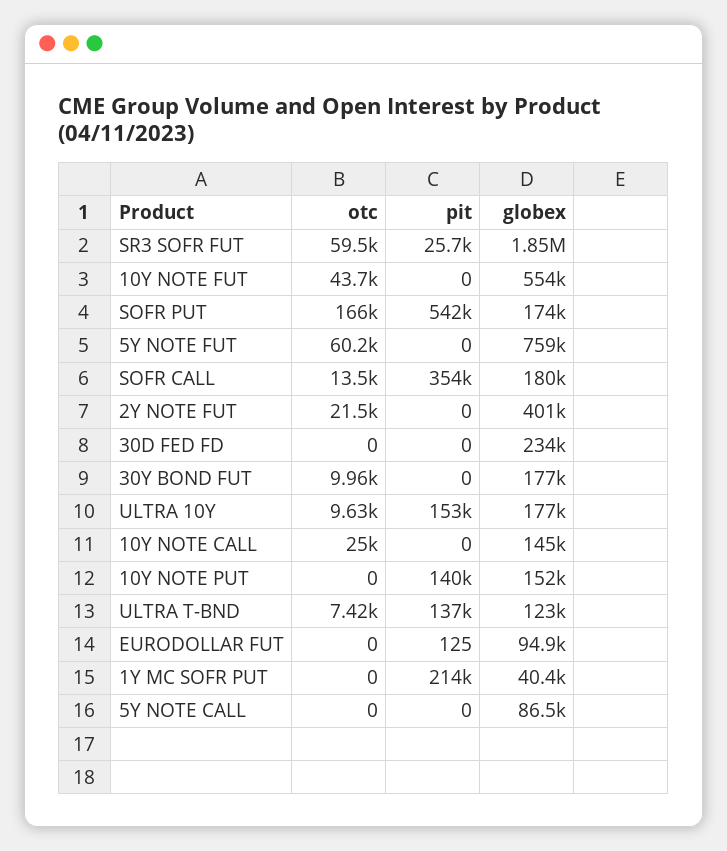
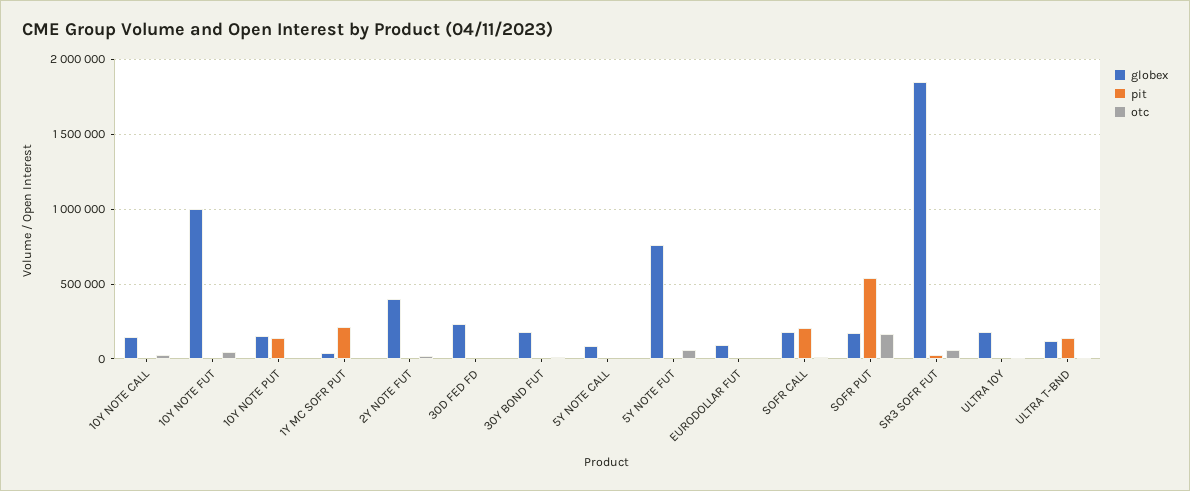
  {
    "otc": {
      "SR3 SOFR FUT": 59500,
      "10Y NOTE FUT": 43700,
      "SOFR PUT": 166000,
      "5Y NOTE FUT": 60200,
      "SOFR CALL": 13500,
      "2Y NOTE FUT": 21500,
      "30D FED FD": 0,
      "30Y BOND FUT": 9960,
      "ULTRA 10Y": 9630,
      "10Y NOTE CALL": 25000,
      "10Y NOTE PUT": 0,
      "ULTRA T-BND": 7420,
      "EURODOLLAR FUT": 0,
      "1Y MC SOFR PUT": 0,
      "5Y NOTE CALL": 0
    },
    "pit": {
      "SR3 SOFR FUT": 25700,
      "10Y NOTE FUT": 0,
      "SOFR PUT": 542000,
      "5Y NOTE FUT": 0,
-     "SOFR CALL": 354000,
+     "SOFR CALL": 200000,
      "2Y NOTE FUT": 0,
      "30D FED FD": 0,
      "30Y BOND FUT": 0,
-     "ULTRA 10Y": 153000,
+     "ULTRA 10Y": 0,
      "10Y NOTE CALL": 0,
      "10Y NOTE PUT": 140000,
      "ULTRA T-BND": 137000,
      "EURODOLLAR FUT": 125,
      "1Y MC SOFR PUT": 214000,
      "5Y NOTE CALL": 0
    },
    "globex": {
      "SR3 SOFR FUT": 1850000,
-     "10Y NOTE FUT": 554000,
+     "10Y NOTE FUT": 1000000,
      "SOFR PUT": 174000,
      "5Y NOTE FUT": 759000,
      "SOFR CALL": 180000,
      "2Y NOTE FUT": 401000,
      "30D FED FD": 234000,
      "30Y BOND FUT": 177000,
      "ULTRA 10Y": 177000,
      "10Y NOTE CALL": 145000,
      "10Y NOTE PUT": 152000,
      "ULTRA T-BND": 123000,
      "EURODOLLAR FUT": 94900,
      "1Y MC SOFR PUT": 40400,
      "5Y NOTE CALL": 86500
    }
  }

